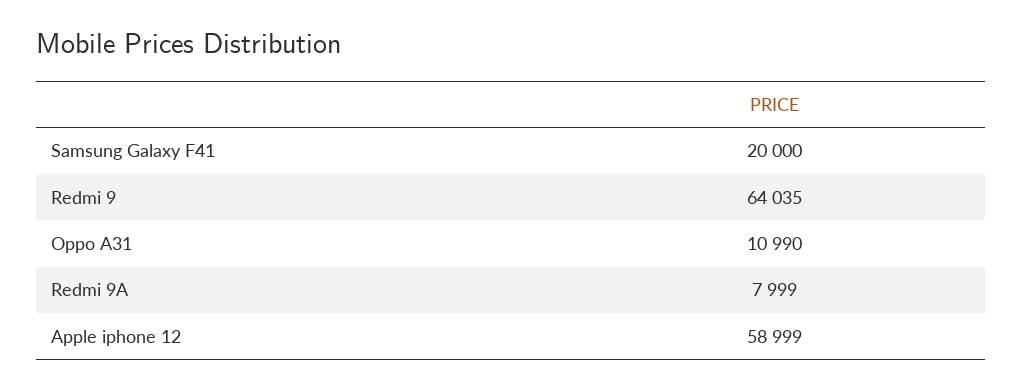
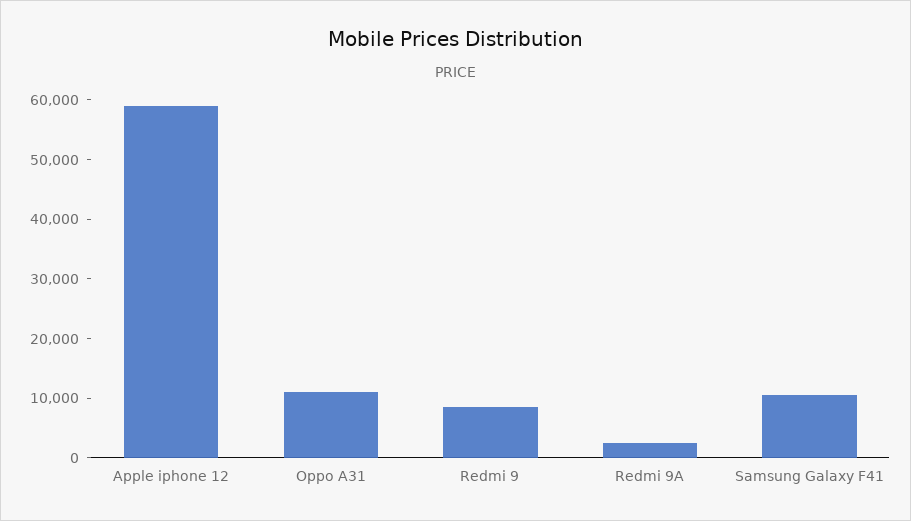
  {
-   "Samsung Galaxy F41": 20000,
+   "Samsung Galaxy F41": 10000,
-   "Redmi 9": 64035,
+   "Redmi 9": 8000,
    "Oppo A31": 10990,
-   "Redmi 9A": 7999,
+   "Redmi 9A": 2000,
    "Apple iphone 12": 58999
  }

